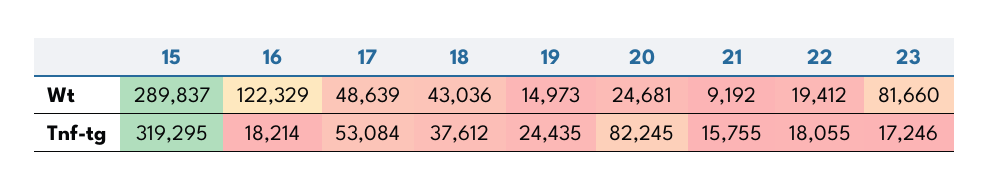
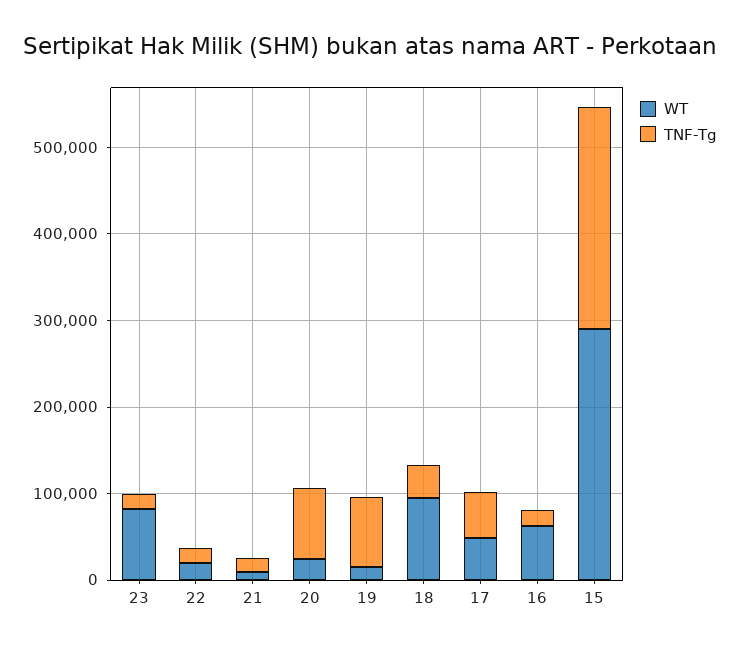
  {
    "Wt": {
      "15": 289837,
-     "16": 122329,
+     "16": 60000,
      "17": 48639,
-     "18": 43036,
+     "18": 100000,
      "19": 14973,
      "20": 24681,
      "21": 9192,
      "22": 19412,
      "23": 81660
    },
    "Tnf-tg": {
-     "15": 319295,
+     "15": 260000,
      "16": 18214,
      "17": 53084,
      "18": 37612,
-     "19": 24435,
+     "19": 80000,
      "20": 82245,
      "21": 15755,
      "22": 18055,
      "23": 17246
    }
  }

